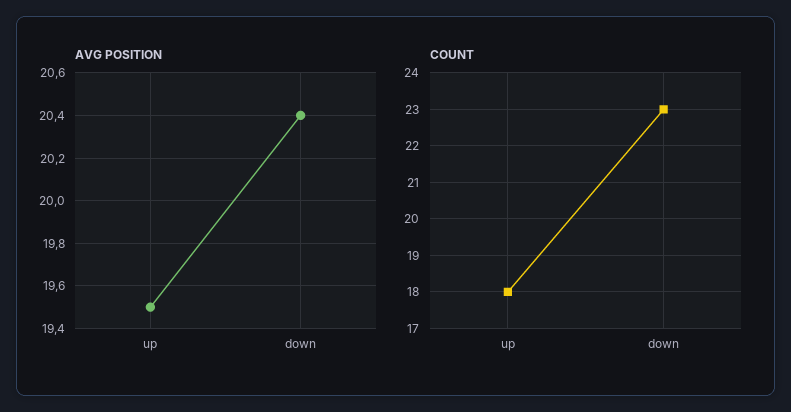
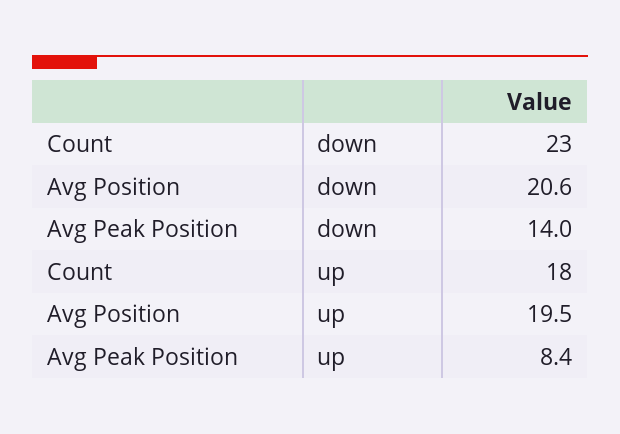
  {
    "AVG POSITION": {
      "up": 19.5,
-     "down": 20.4
+     "down": 20.6
    },
    "COUNT": {
      "up": 18,
      "down": 23
-   }
+   },
+   "Avg Peak Position": {
+     "down": 14,
+     "up": 8.4
+   }
  }

